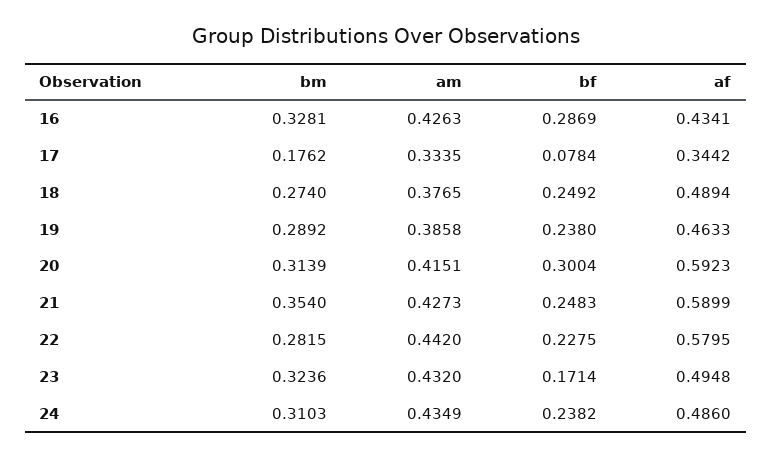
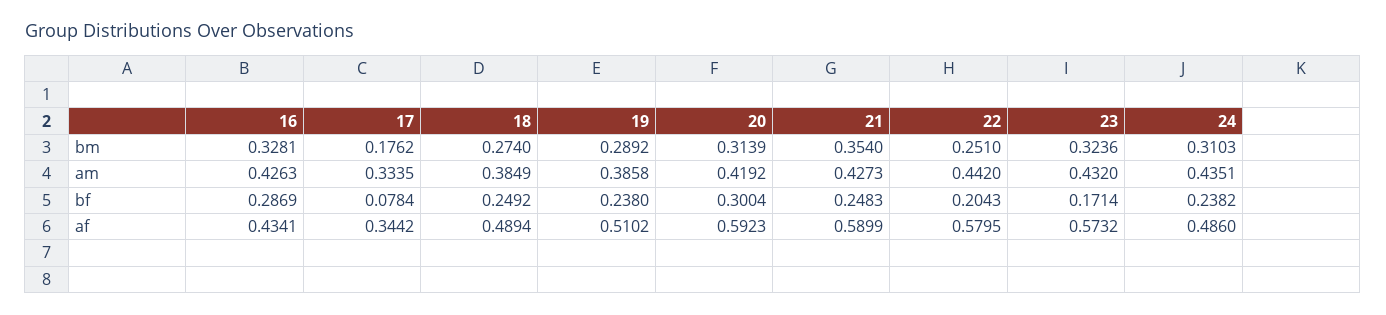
  {
    "bm": {
      "16": 0.3281,
      "17": 0.1762,
      "18": 0.274,
      "19": 0.2892,
      "20": 0.3139,
      "21": 0.354,
-     "22": 0.2815,
+     "22": 0.251,
      "23": 0.3236,
      "24": 0.3103
    },
    "am": {
      "16": 0.4263,
      "17": 0.3335,
-     "18": 0.3765,
+     "18": 0.3849,
      "19": 0.3858,
-     "20": 0.4151,
+     "20": 0.4192,
      "21": 0.4273,
      "22": 0.442,
      "23": 0.432,
-     "24": 0.4349
+     "24": 0.4351
    },
    "bf": {
      "16": 0.2869,
      "17": 0.0784,
      "18": 0.2492,
      "19": 0.238,
      "20": 0.3004,
      "21": 0.2483,
-     "22": 0.2275,
+     "22": 0.2043,
      "23": 0.1714,
      "24": 0.2382
    },
    "af": {
      "16": 0.4341,
      "17": 0.3442,
      "18": 0.4894,
-     "19": 0.4633,
+     "19": 0.5102,
      "20": 0.5923,
      "21": 0.5899,
      "22": 0.5795,
-     "23": 0.4948,
+     "23": 0.5732,
      "24": 0.486
    }
  }

